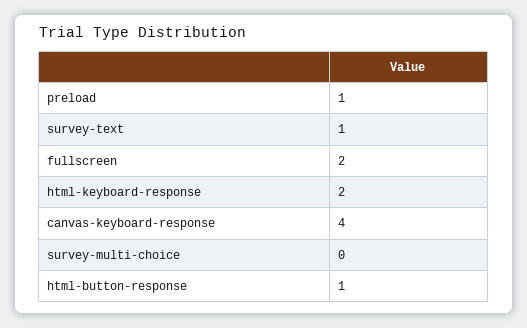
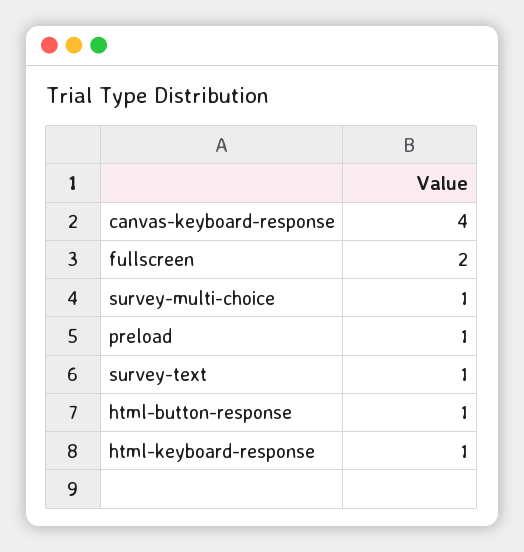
  {
    "preload": 1,
    "survey-text": 1,
    "fullscreen": 2,
-   "html-keyboard-response": 2,
+   "html-keyboard-response": 1,
    "canvas-keyboard-response": 4,
-   "survey-multi-choice": 0,
+   "survey-multi-choice": 1,
    "html-button-response": 1
  }

